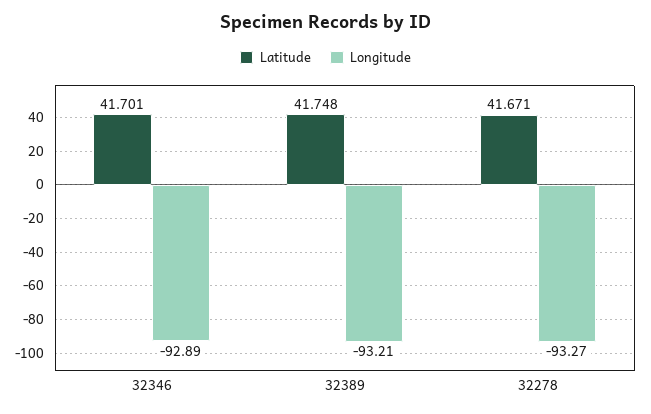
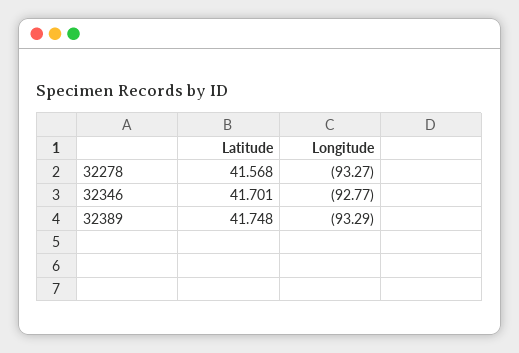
  {
    "Latitude": {
      "32346": 41.701,
      "32389": 41.748,
-     "32278": 41.671
+     "32278": 41.568
    },
    "Longitude": {
-     "32346": -92.89,
+     "32346": -92.77,
-     "32389": -93.21,
+     "32389": -93.29,
      "32278": -93.27
    }
  }

